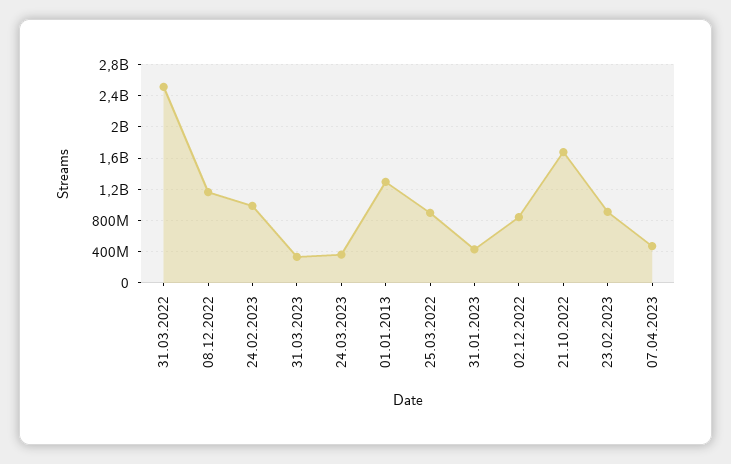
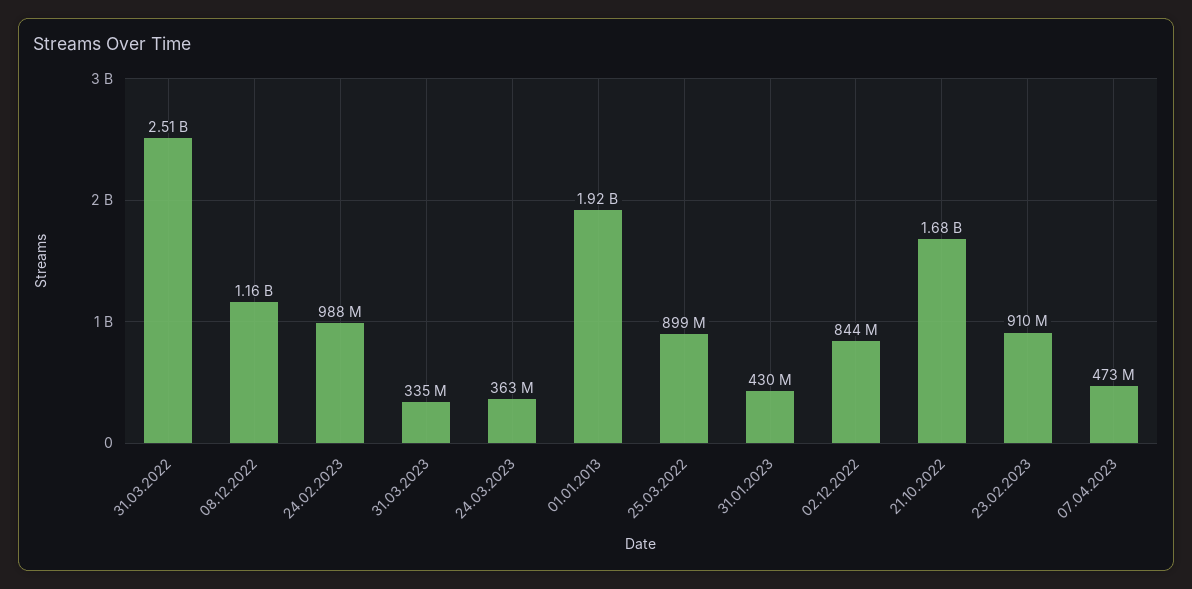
  {
    "31.03.2022": 2510000000,
    "08.12.2022": 1160000000,
    "24.02.2023": 988000000,
    "31.03.2023": 335000000,
    "24.03.2023": 363000000,
-   "01.01.2013": 1300000000,
+   "01.01.2013": 1920000000,
    "25.03.2022": 899000000,
    "31.01.2023": 430000000,
    "02.12.2022": 844000000,
    "21.10.2022": 1680000000,
    "23.02.2023": 910000000,
    "07.04.2023": 473000000
  }

